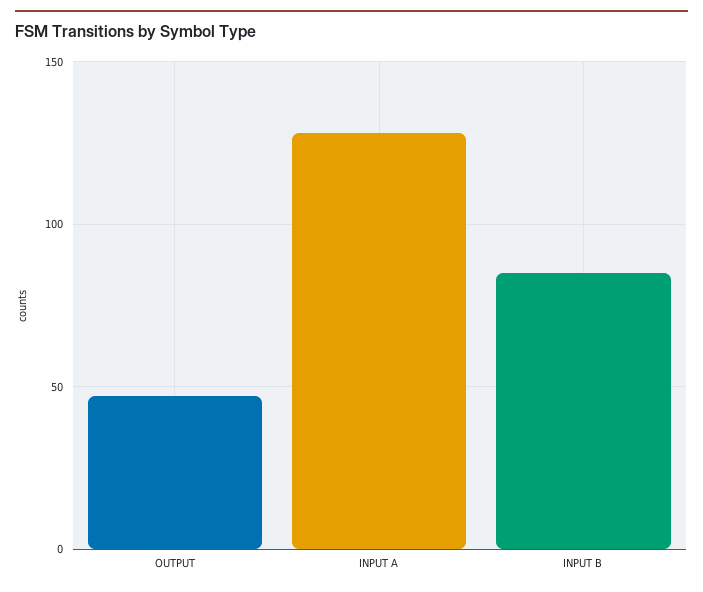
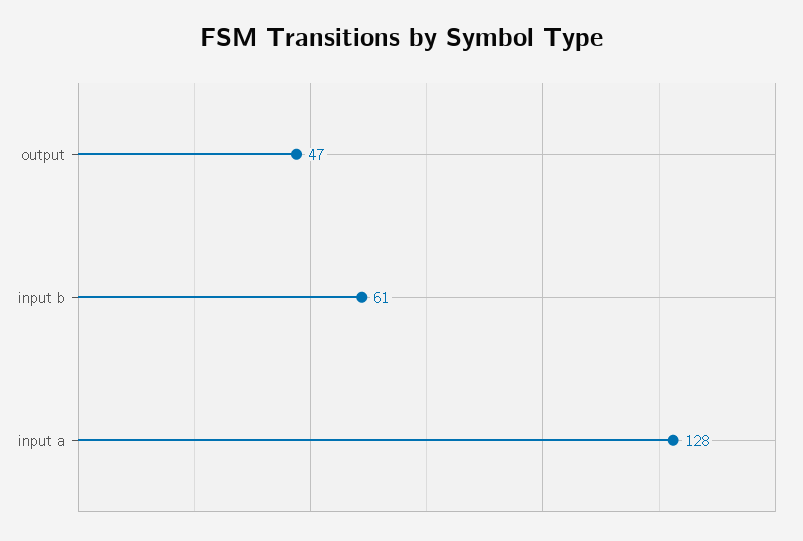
  {
    "OUTPUT": 47,
    "INPUT A": 128,
-   "INPUT B": 85
+   "INPUT B": 61
  }

